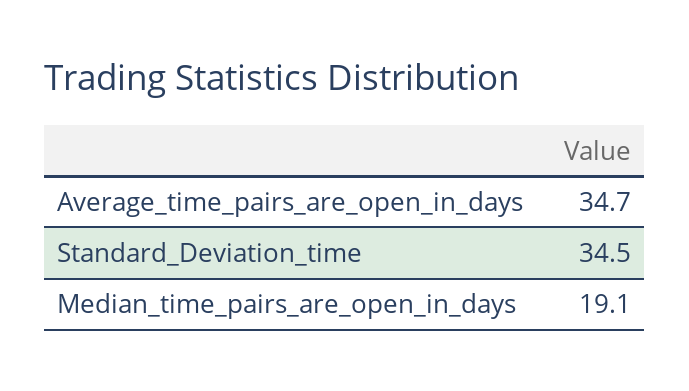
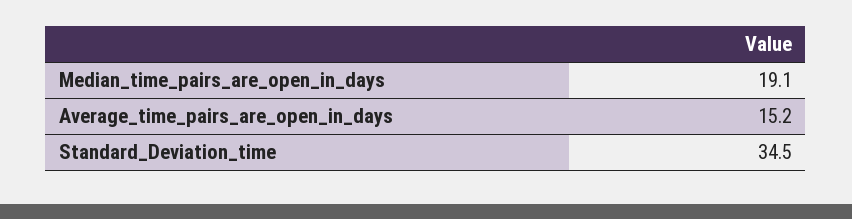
  {
-   "Average_time_pairs_are_open_in_days": 34.7,
+   "Average_time_pairs_are_open_in_days": 15.2,
    "Standard_Deviation_time": 34.5,
    "Median_time_pairs_are_open_in_days": 19.1
  }

